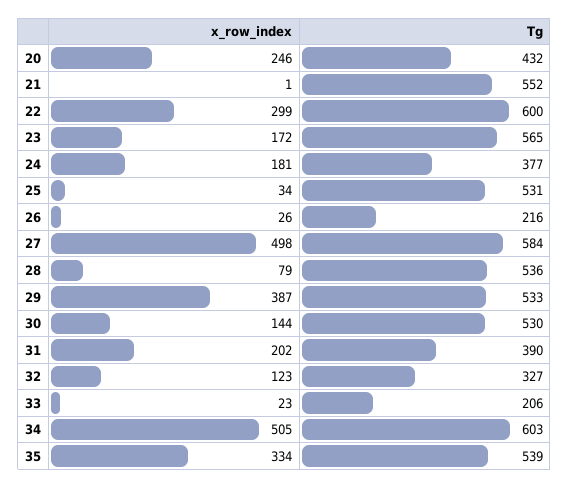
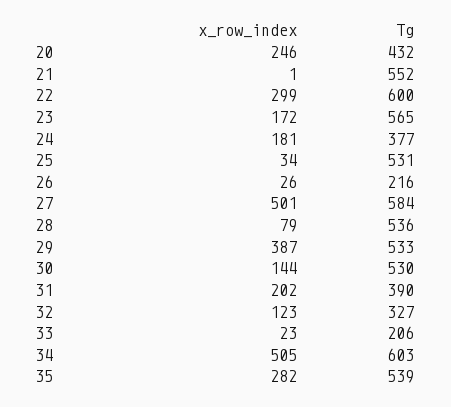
  {
    "x_row_index": {
      "20": 246,
      "21": 1,
      "22": 299,
      "23": 172,
      "24": 181,
      "25": 34,
      "26": 26,
-     "27": 498,
+     "27": 501,
      "28": 79,
      "29": 387,
      "30": 144,
      "31": 202,
      "32": 123,
      "33": 23,
      "34": 505,
-     "35": 334
+     "35": 282
    },
    "Tg": {
      "20": 432,
      "21": 552,
      "22": 600,
      "23": 565,
      "24": 377,
      "25": 531,
      "26": 216,
      "27": 584,
      "28": 536,
      "29": 533,
      "30": 530,
      "31": 390,
      "32": 327,
      "33": 206,
      "34": 603,
      "35": 539
    }
  }

